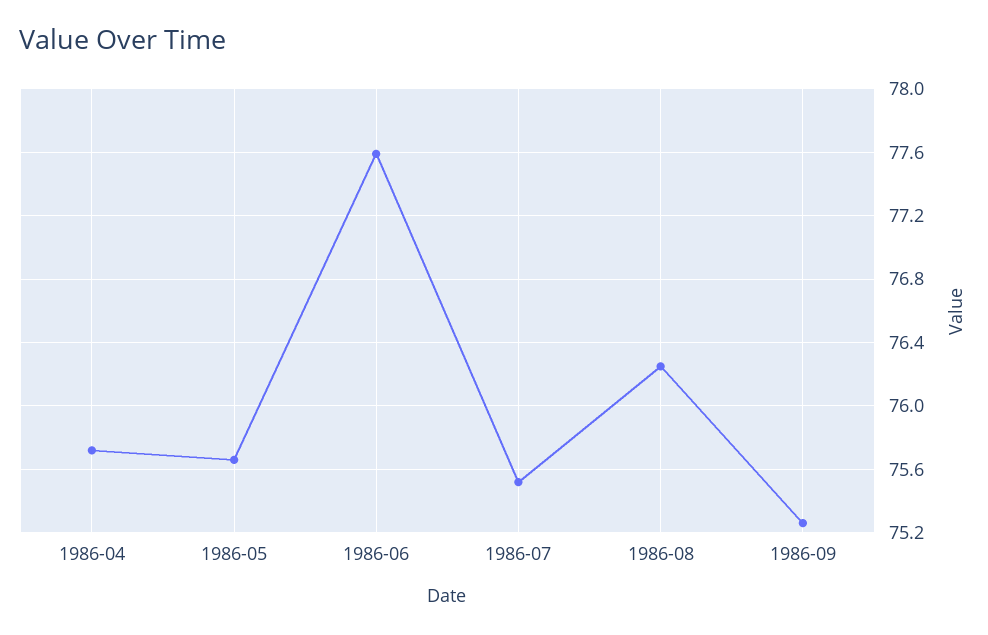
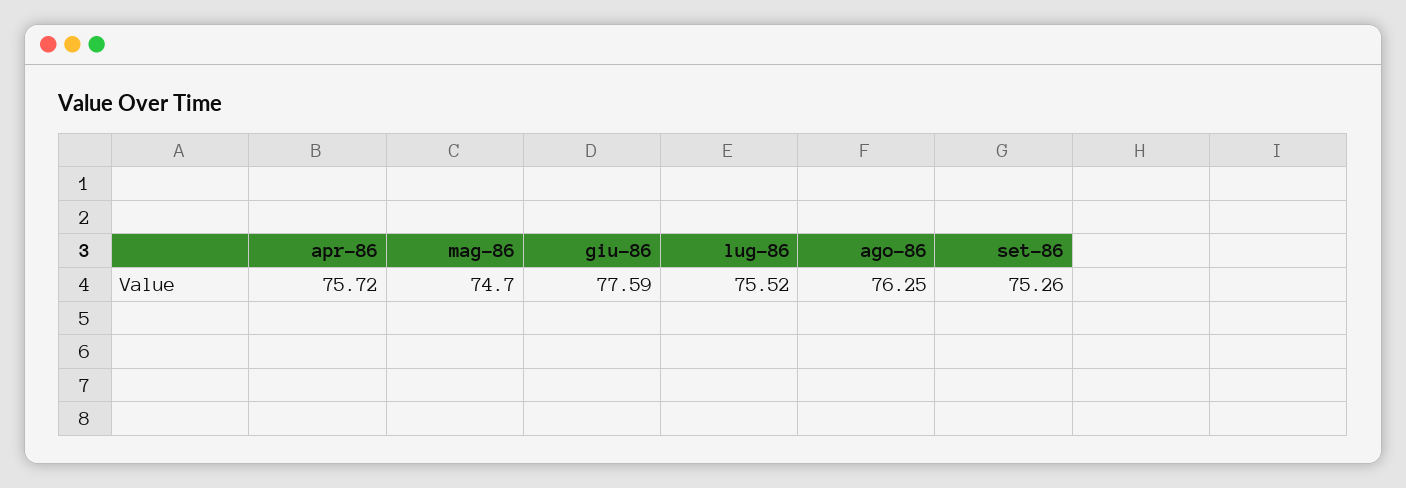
  {
    "1986-04": 75.72,
-   "1986-05": 75.65,
+   "1986-05": 74.7,
    "1986-06": 77.59,
    "1986-07": 75.52,
    "1986-08": 76.25,
    "1986-09": 75.26
  }

